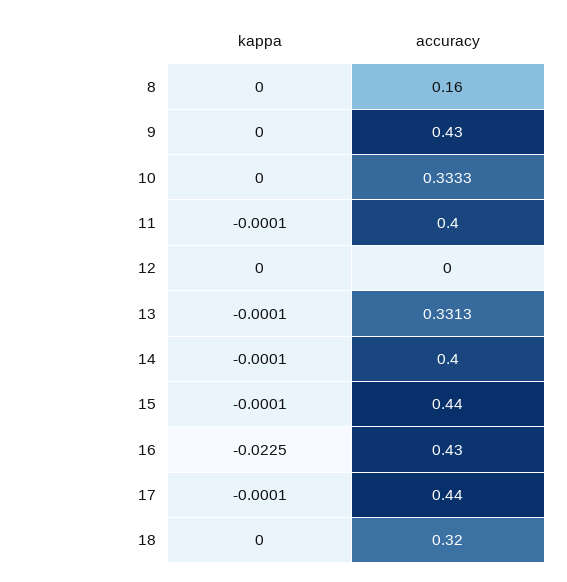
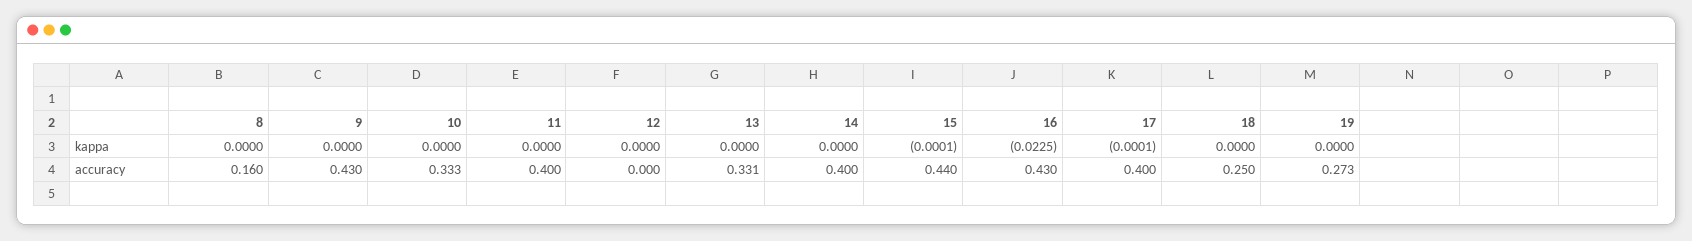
  {
    "kappa": {
      "8": 0,
      "9": 0,
      "10": 0,
-     "11": -0.0001,
+     "11": 0,
      "12": 0,
-     "13": -0.0001,
+     "13": 0,
-     "14": -0.0001,
+     "14": 0,
      "15": -0.0001,
      "16": -0.0225,
      "17": -0.0001,
-     "18": 0
+     "18": 0,
+     "19": 0
    },
    "accuracy": {
      "8": 0.16,
      "9": 0.43,
      "10": 0.3333,
      "11": 0.4,
      "12": 0,
      "13": 0.3313,
      "14": 0.4,
      "15": 0.44,
      "16": 0.43,
-     "17": 0.44,
+     "17": 0.4,
-     "18": 0.32
+     "18": 0.25,
+     "19": 0.273
    }
  }

